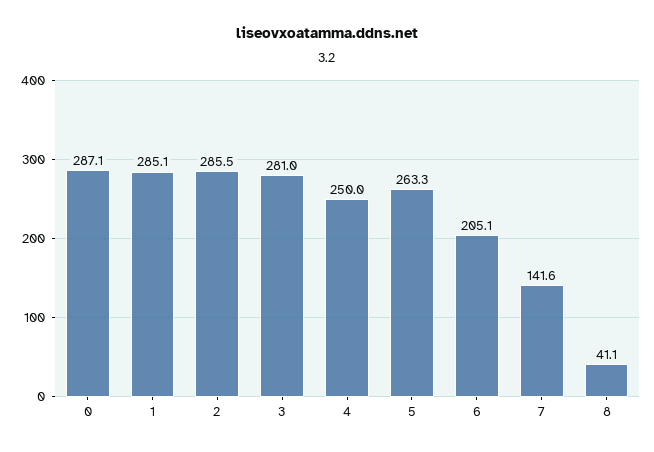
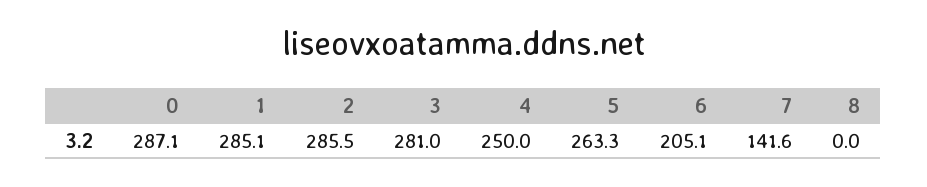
  {
    "0": 287.1,
    "1": 285.1,
    "2": 285.5,
    "3": 281,
    "4": 250,
    "5": 263.3,
    "6": 205.1,
    "7": 141.6,
-   "8": 41.1
+   "8": 0
  }

